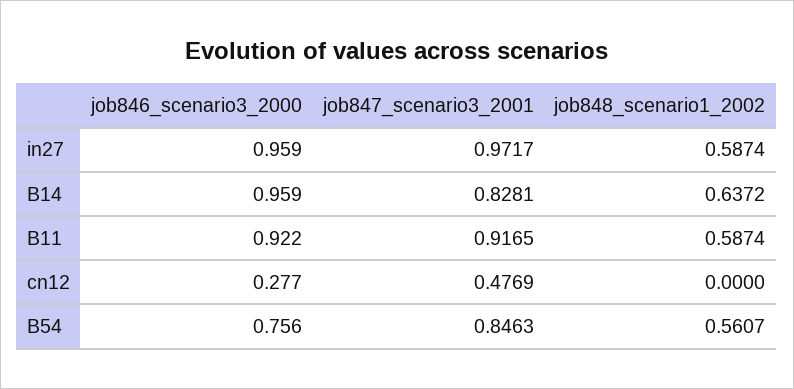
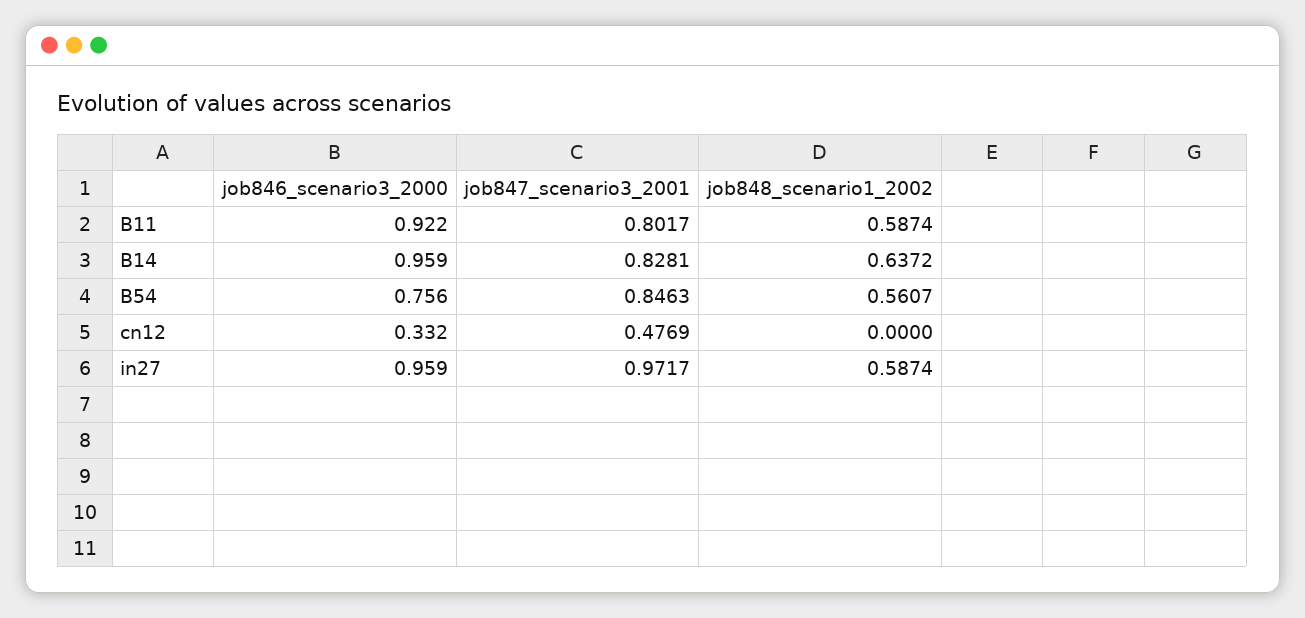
  {
    "job846_scenario3_2000": {
      "in27": 0.959,
      "B14": 0.959,
      "B11": 0.922,
-     "cn12": 0.277,
+     "cn12": 0.332,
      "B54": 0.756
    },
    "job847_scenario3_2001": {
      "in27": 0.9717,
      "B14": 0.8281,
-     "B11": 0.9165,
+     "B11": 0.8017,
      "cn12": 0.4769,
      "B54": 0.8463
    },
    "job848_scenario1_2002": {
      "in27": 0.5874,
      "B14": 0.6372,
      "B11": 0.5874,
      "cn12": 0,
      "B54": 0.5607
    }
  }

